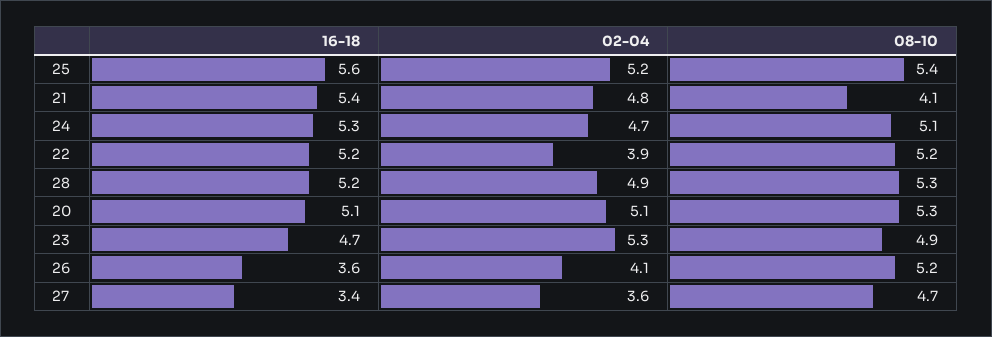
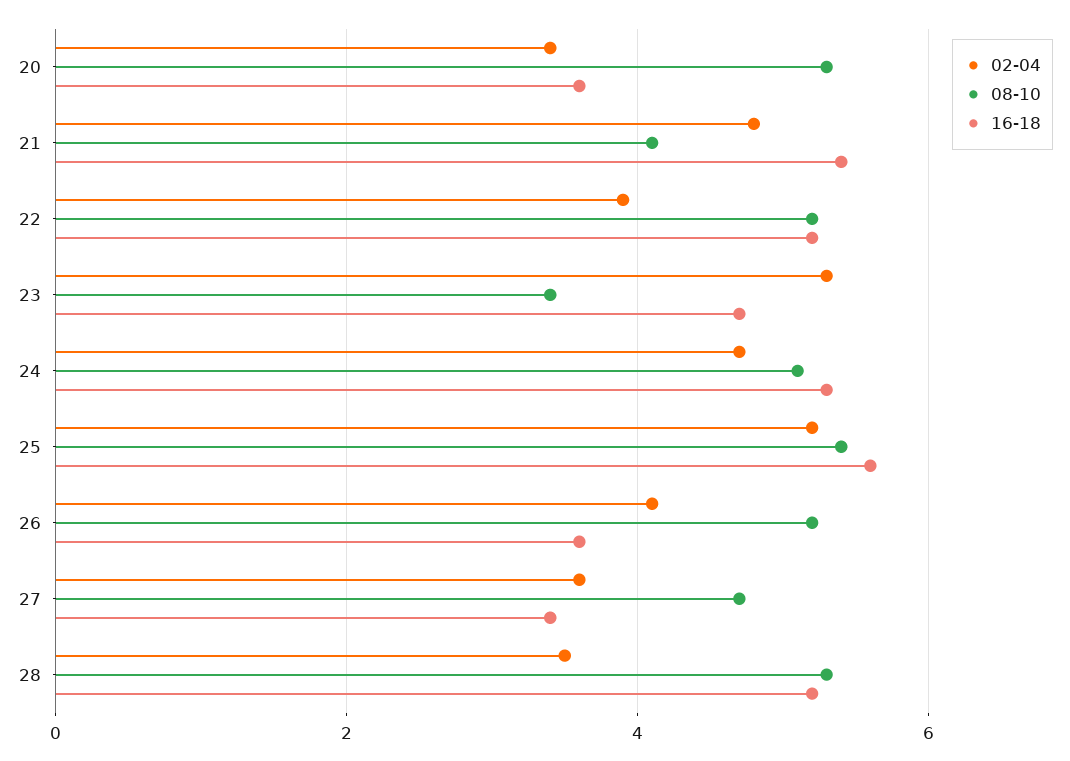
  {
    "16-18": {
      "25": 5.6,
      "21": 5.4,
      "24": 5.3,
      "22": 5.2,
      "28": 5.2,
-     "20": 5.1,
+     "20": 3.5,
      "23": 4.7,
      "26": 3.6,
      "27": 3.4
    },
    "02-04": {
      "25": 5.2,
      "21": 4.8,
      "24": 4.7,
      "22": 3.9,
-     "28": 4.9,
+     "28": 3.5,
-     "20": 5.1,
+     "20": 3.5,
      "23": 5.3,
      "26": 4.1,
      "27": 3.6
    },
    "08-10": {
      "25": 5.4,
      "21": 4.1,
      "24": 5.1,
      "22": 5.2,
      "28": 5.3,
      "20": 5.3,
-     "23": 4.9,
+     "23": 3.5,
      "26": 5.2,
      "27": 4.7
    }
  }

